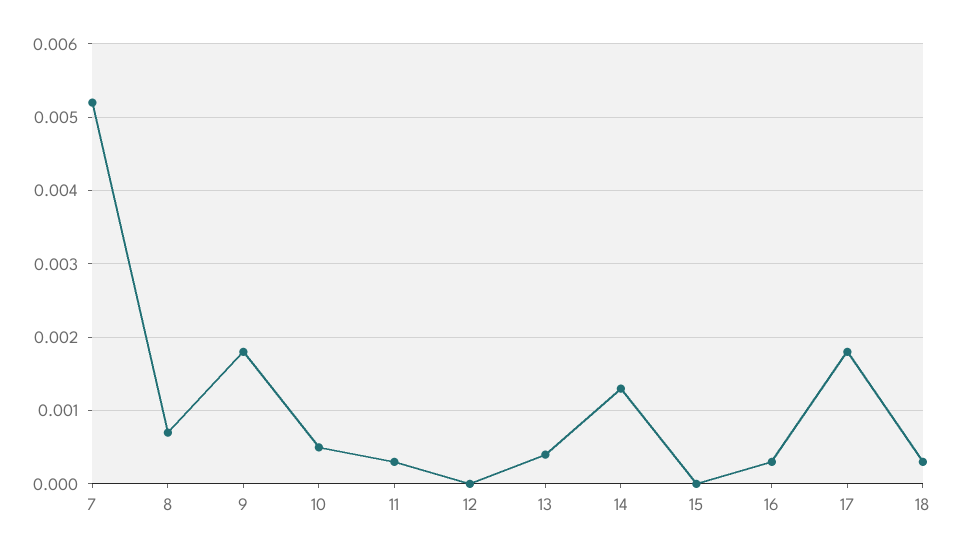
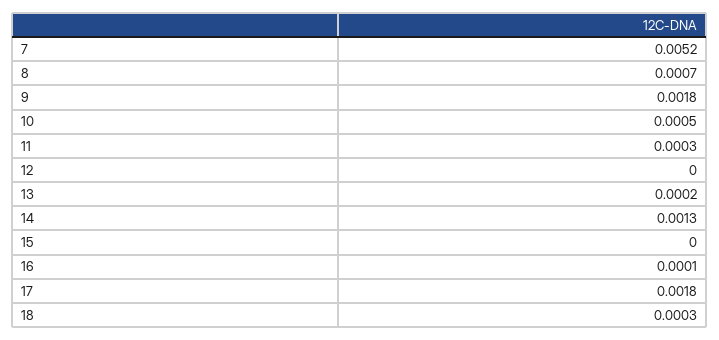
  {
    "7": 0.0052,
    "8": 0.0007,
    "9": 0.0018,
    "10": 0.0005,
    "11": 0.0003,
    "12": 0,
-   "13": 0.0004,
+   "13": 0.0002,
    "14": 0.0013,
    "15": 0,
-   "16": 0.0003,
+   "16": 0.0001,
    "17": 0.0018,
    "18": 0.0003
  }

